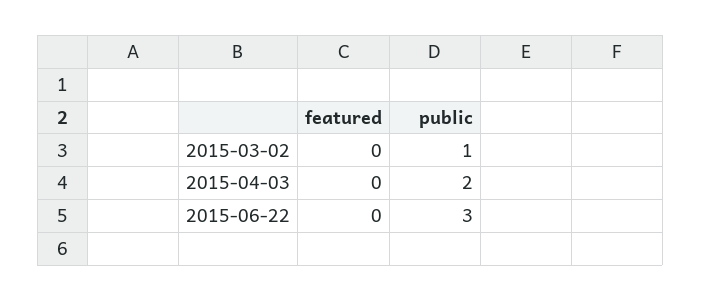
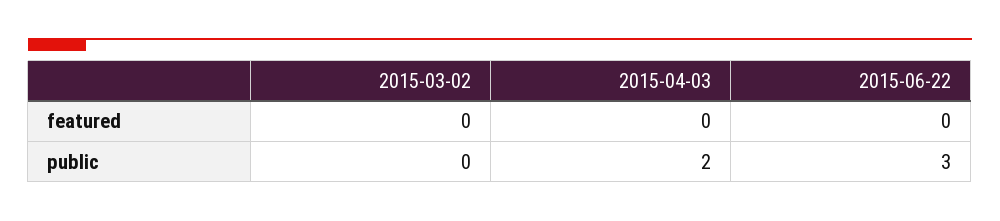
  {
    "featured": {
      "2015-03-02": 0,
      "2015-04-03": 0,
      "2015-06-22": 0
    },
    "public": {
-     "2015-03-02": 1,
+     "2015-03-02": 0,
      "2015-04-03": 2,
      "2015-06-22": 3
    }
  }

